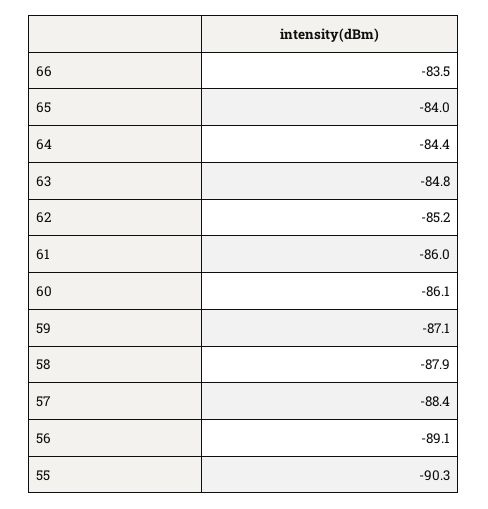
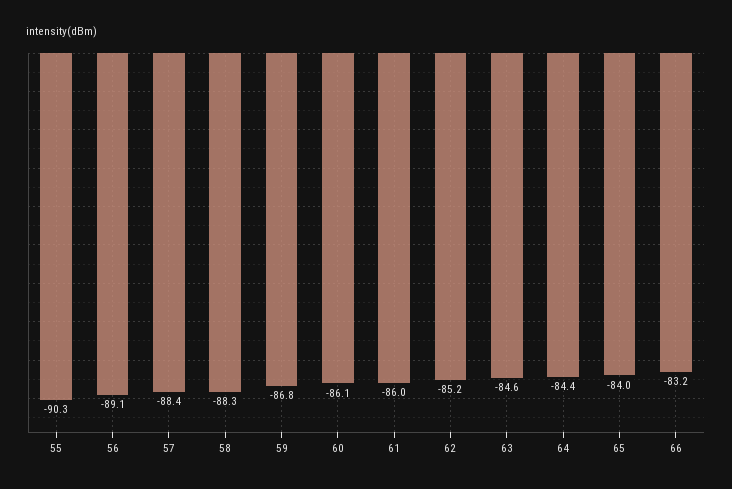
  {
-   "66": -83.5,
+   "66": -83.2,
    "65": -84,
    "64": -84.4,
-   "63": -84.8,
+   "63": -84.6,
    "62": -85.2,
    "61": -86,
    "60": -86.1,
-   "59": -87.1,
+   "59": -86.8,
-   "58": -87.9,
+   "58": -88.3,
    "57": -88.4,
    "56": -89.1,
    "55": -90.3
  }

